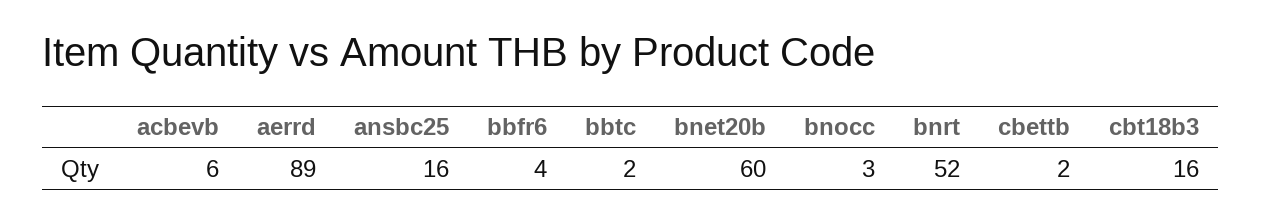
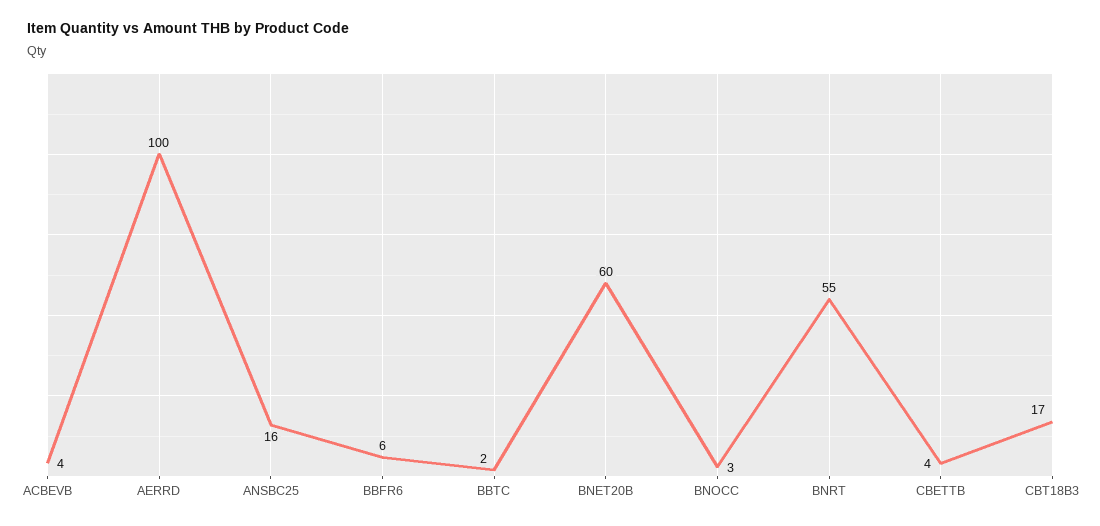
  {
-   "acbevb": 6,
+   "acbevb": 4,
-   "aerrd": 89,
+   "aerrd": 100,
    "ansbc25": 16,
-   "bbfr6": 4,
+   "bbfr6": 6,
    "bbtc": 2,
    "bnet20b": 60,
    "bnocc": 3,
-   "bnrt": 52,
+   "bnrt": 55,
-   "cbettb": 2,
+   "cbettb": 4,
-   "cbt18b3": 16
+   "cbt18b3": 17
  }

